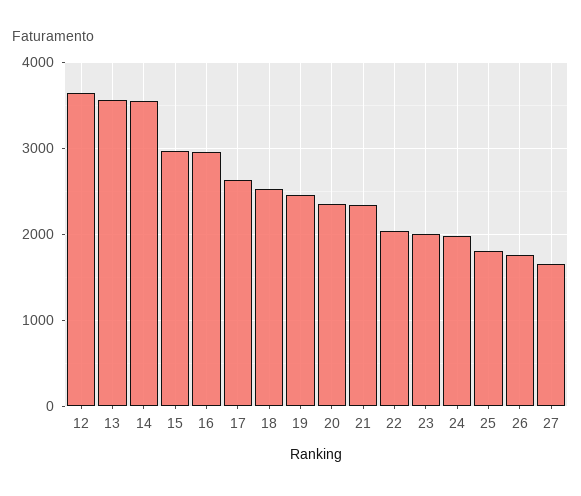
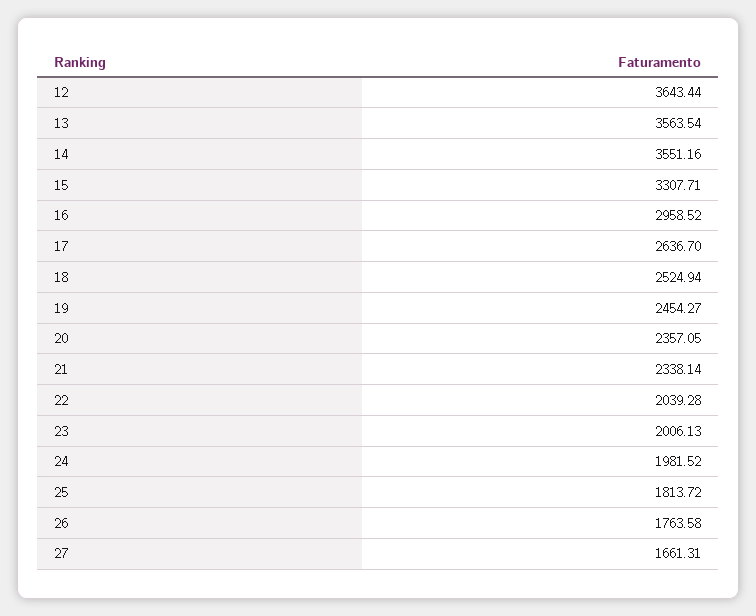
  {
    "12": 3643.44,
    "13": 3563.54,
    "14": 3551.16,
-   "15": 3000,
+   "15": 3307.71,
    "16": 2958.52,
    "17": 2636.7,
    "18": 2524.94,
    "19": 2454.27,
    "20": 2357.05,
    "21": 2338.14,
    "22": 2039.28,
    "23": 2006.13,
    "24": 1981.52,
    "25": 1813.72,
    "26": 1763.58,
    "27": 1661.31
  }

